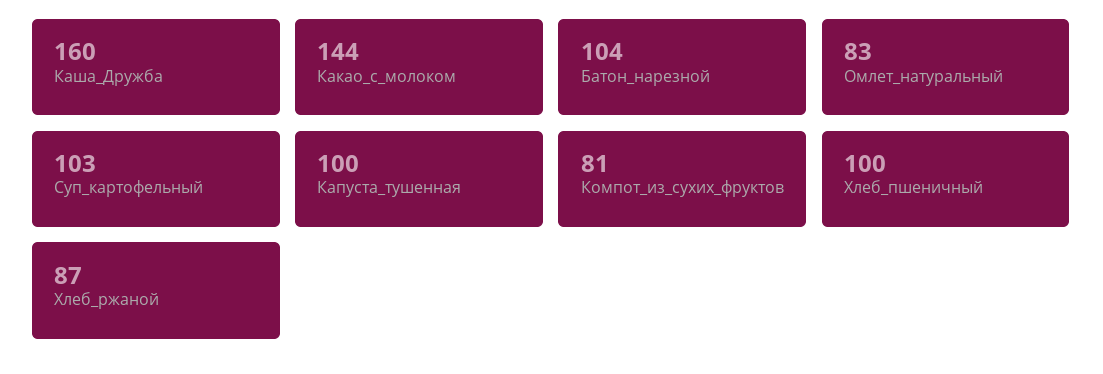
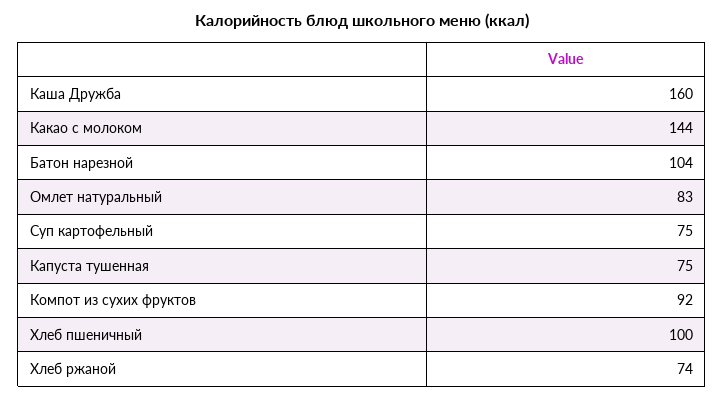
  {
    "Каша_Дружба": 160,
    "Какао_с_молоком": 144,
    "Батон_нарезной": 104,
    "Омлет_натуральный": 83,
-   "Суп_картофельный": 103,
+   "Суп_картофельный": 75,
-   "Капуста_тушенная": 100,
+   "Капуста_тушенная": 75,
-   "Компот_из_сухих_фруктов": 81,
+   "Компот_из_сухих_фруктов": 92,
    "Хлеб_пшеничный": 100,
-   "Хлеб_ржаной": 87
+   "Хлеб_ржаной": 74
  }

